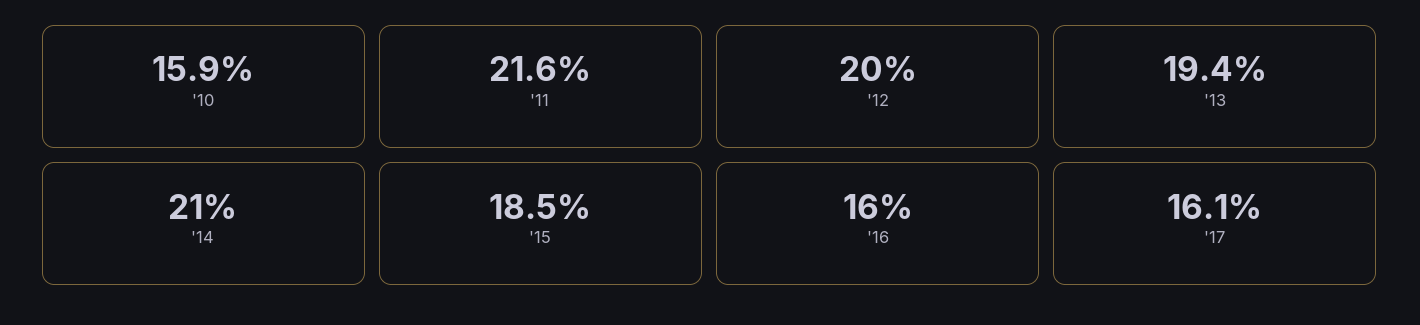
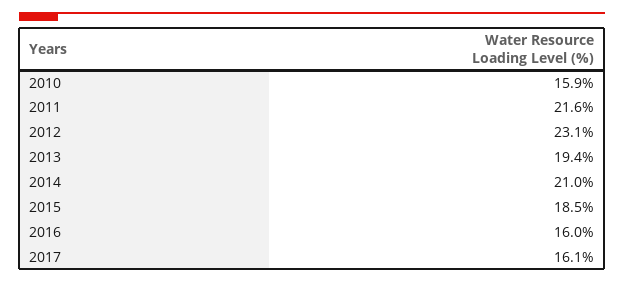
  {
    "'10": 15.9,
    "'11": 21.6,
-   "'12": 20,
+   "'12": 23.1,
    "'13": 19.4,
    "'14": 21,
    "'15": 18.5,
    "'16": 16,
    "'17": 16.1
  }

